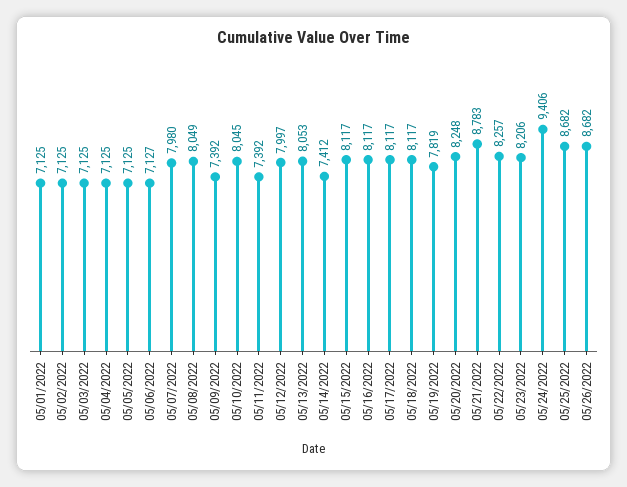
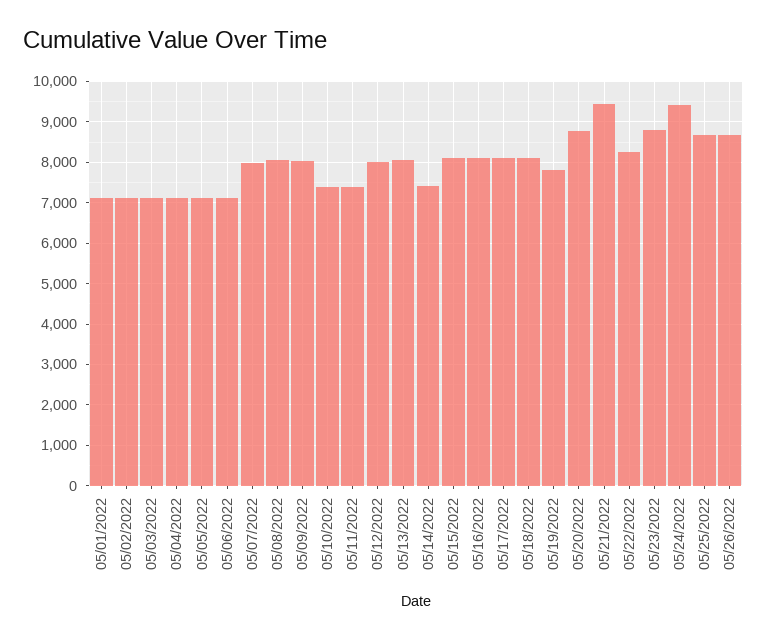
  {
    "05/01/2022": 7125,
    "05/02/2022": 7125,
    "05/03/2022": 7125,
    "05/04/2022": 7125,
    "05/05/2022": 7125,
    "05/06/2022": 7127,
    "05/07/2022": 7980,
    "05/08/2022": 8049,
-   "05/09/2022": 7392,
+   "05/09/2022": 8000,
-   "05/10/2022": 8045,
+   "05/10/2022": 7400,
    "05/11/2022": 7392,
    "05/12/2022": 7997,
    "05/13/2022": 8053,
    "05/14/2022": 7412,
    "05/15/2022": 8117,
    "05/16/2022": 8117,
    "05/17/2022": 8117,
    "05/18/2022": 8117,
    "05/19/2022": 7819,
-   "05/20/2022": 8248,
+   "05/20/2022": 8800,
-   "05/21/2022": 8783,
+   "05/21/2022": 9400,
    "05/22/2022": 8257,
-   "05/23/2022": 8206,
+   "05/23/2022": 8800,
    "05/24/2022": 9406,
    "05/25/2022": 8682,
    "05/26/2022": 8682
  }

